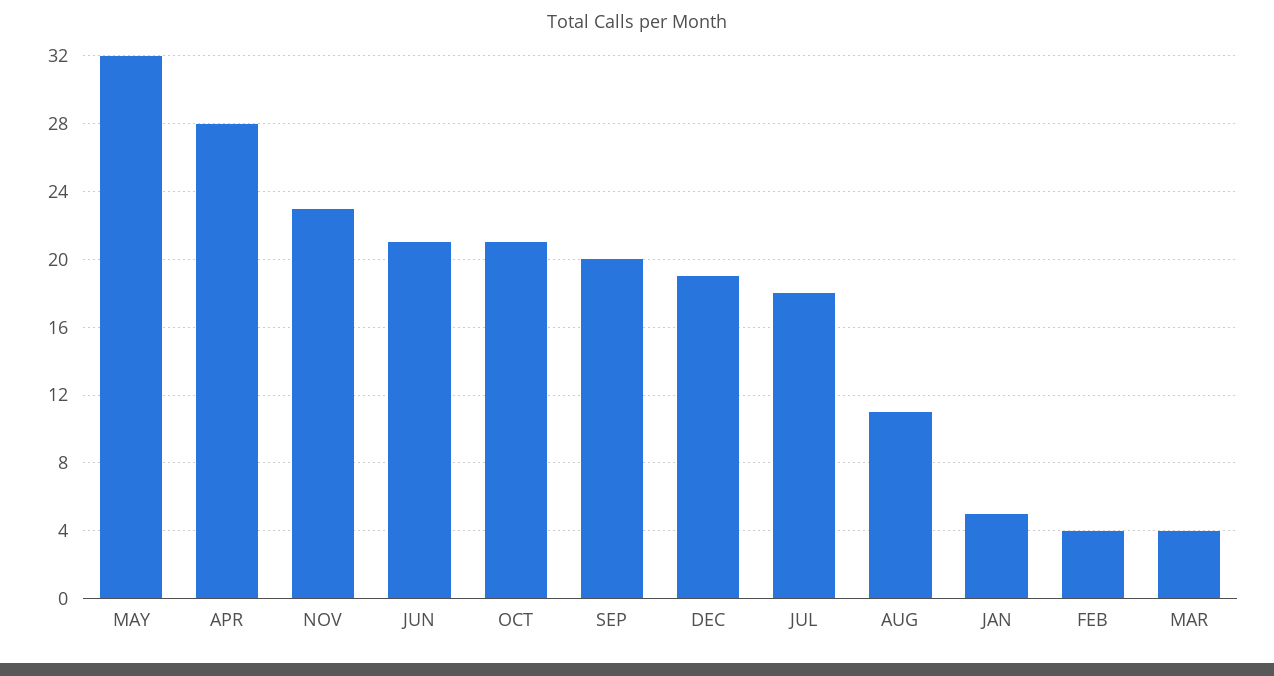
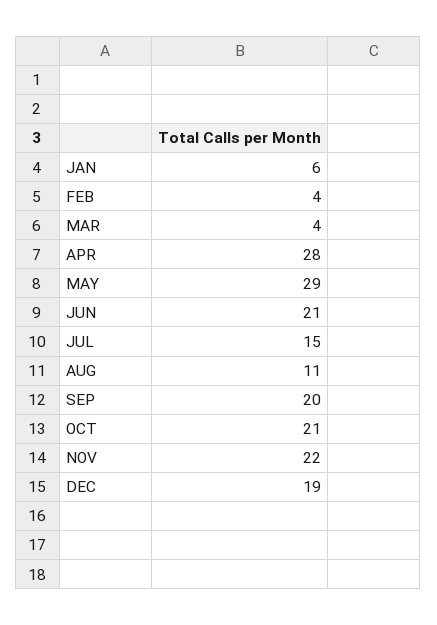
  {
-   "MAY": 32,
+   "MAY": 29,
    "APR": 28,
-   "NOV": 23,
+   "NOV": 22,
    "JUN": 21,
    "OCT": 21,
    "SEP": 20,
    "DEC": 19,
-   "JUL": 18,
+   "JUL": 15,
    "AUG": 11,
-   "JAN": 5,
+   "JAN": 6,
    "FEB": 4,
    "MAR": 4
  }

